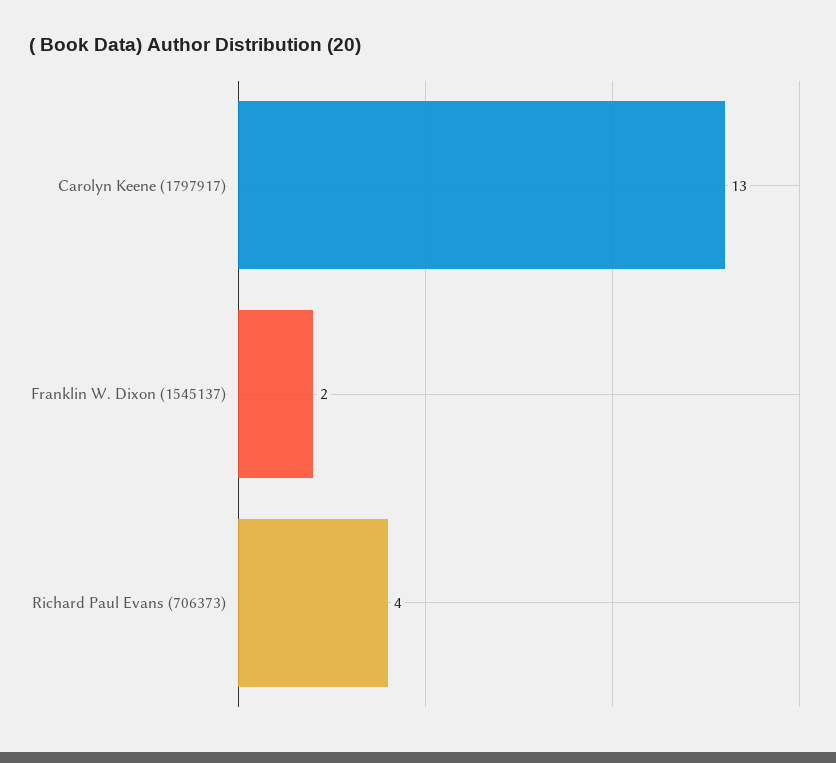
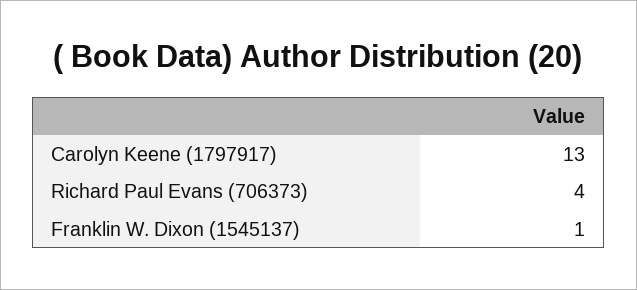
  {
    "Carolyn Keene (1797917)": 13,
-   "Franklin W. Dixon (1545137)": 2,
+   "Franklin W. Dixon (1545137)": 1,
    "Richard Paul Evans (706373)": 4
  }

